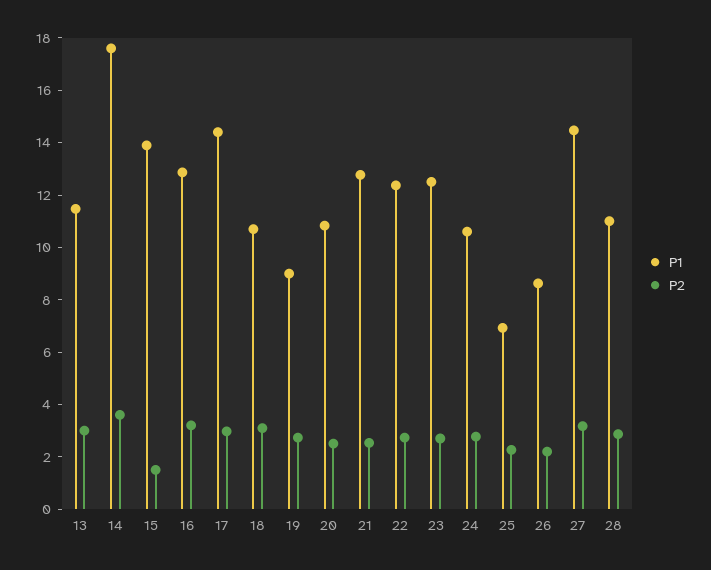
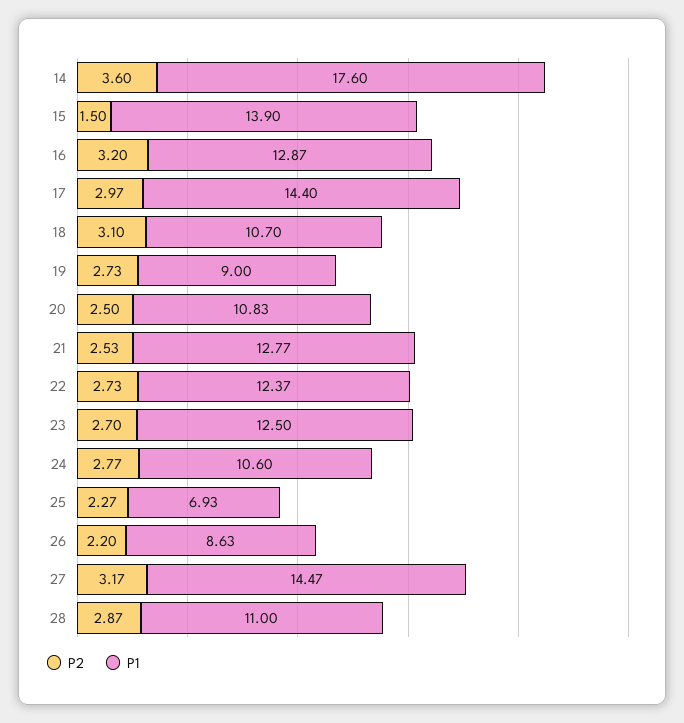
  {
    "P1": {
-     "13": 11.5,
      "14": 17.6,
      "15": 13.9,
      "16": 12.87,
      "17": 14.4,
      "18": 10.7,
      "19": 9,
      "20": 10.83,
      "21": 12.77,
      "22": 12.37,
      "23": 12.5,
      "24": 10.6,
      "25": 6.93,
      "26": 8.63,
      "27": 14.47,
      "28": 11
    },
    "P2": {
-     "13": 3,
      "14": 3.6,
      "15": 1.5,
      "16": 3.2,
      "17": 2.97,
      "18": 3.1,
      "19": 2.73,
      "20": 2.5,
      "21": 2.53,
      "22": 2.73,
      "23": 2.7,
      "24": 2.77,
      "25": 2.27,
      "26": 2.2,
      "27": 3.17,
      "28": 2.87
    }
  }

